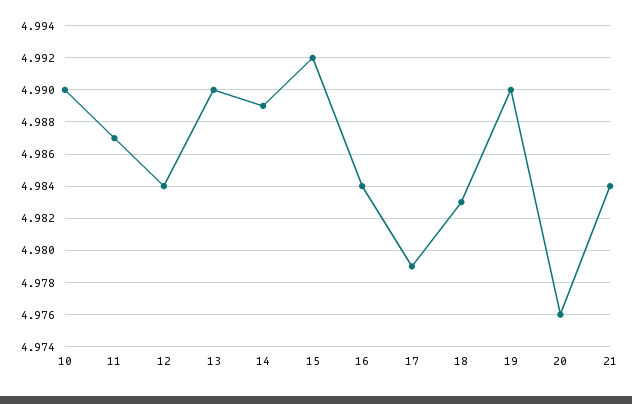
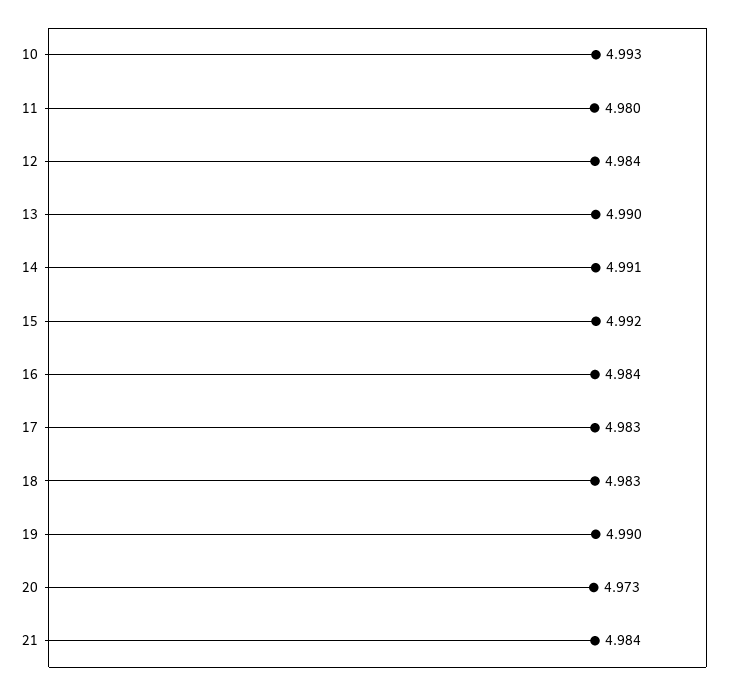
  {
-   "10": 4.99,
+   "10": 4.993,
-   "11": 4.987,
+   "11": 4.98,
    "12": 4.984,
    "13": 4.99,
-   "14": 4.989,
+   "14": 4.991,
    "15": 4.992,
    "16": 4.984,
-   "17": 4.979,
+   "17": 4.983,
    "18": 4.983,
    "19": 4.99,
-   "20": 4.976,
+   "20": 4.973,
    "21": 4.984
  }

